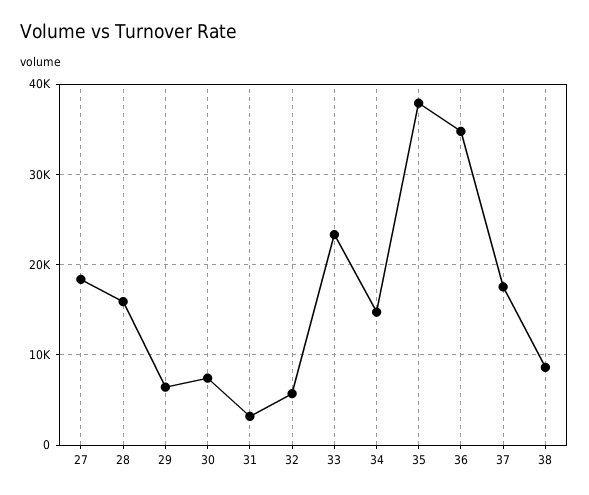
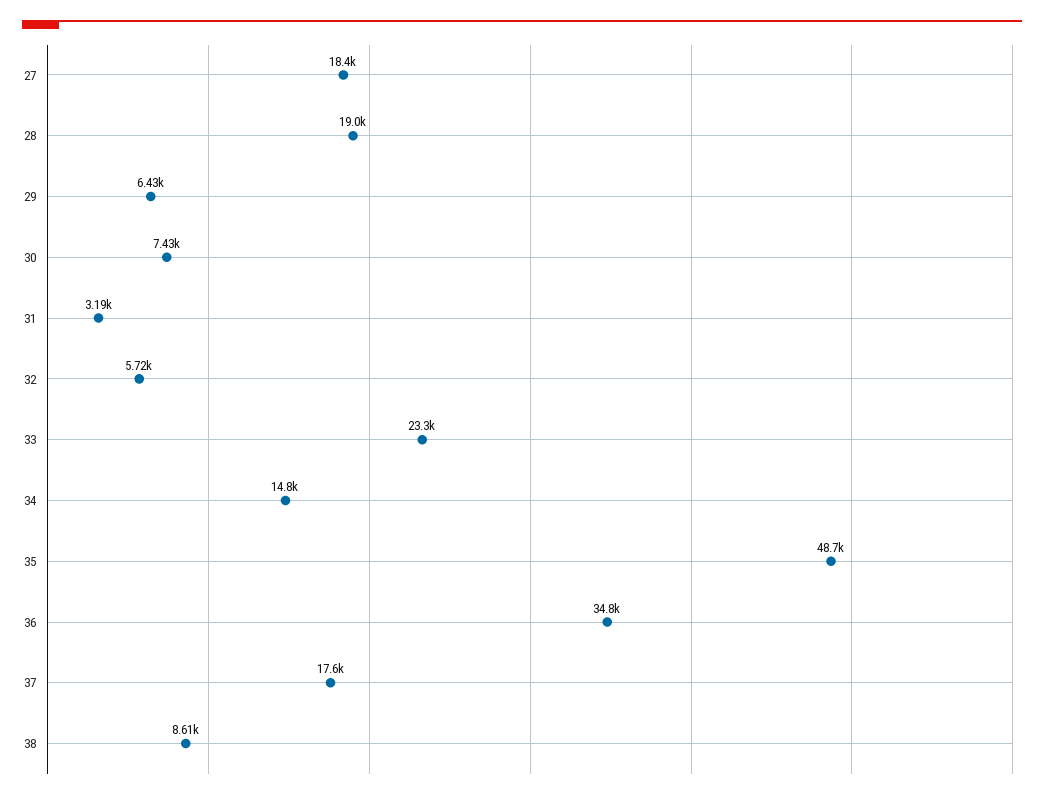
  {
    "27": 18400,
-   "28": 16000,
+   "28": 19000,
    "29": 6430,
    "30": 7430,
    "31": 3190,
    "32": 5720,
    "33": 23300,
    "34": 14800,
-   "35": 38000,
+   "35": 48700,
    "36": 34800,
    "37": 17600,
    "38": 8610
  }

